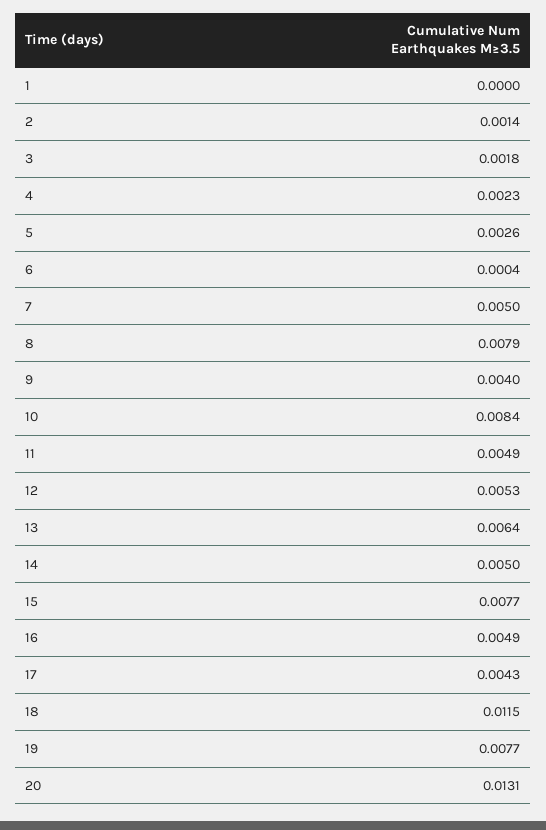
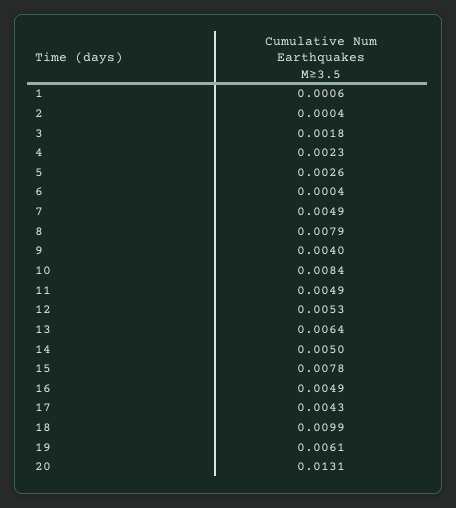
  {
-   "1": 0,
+   "1": 0.0006,
-   "2": 0.0014,
+   "2": 0.0004,
    "3": 0.0018,
    "4": 0.0023,
    "5": 0.0026,
    "6": 0.0004,
-   "7": 0.005,
+   "7": 0.0049,
    "8": 0.0079,
    "9": 0.004,
    "10": 0.0084,
    "11": 0.0049,
    "12": 0.0053,
    "13": 0.0064,
    "14": 0.005,
-   "15": 0.0077,
+   "15": 0.0078,
    "16": 0.0049,
    "17": 0.0043,
-   "18": 0.0115,
+   "18": 0.0099,
-   "19": 0.0077,
+   "19": 0.0061,
    "20": 0.0131
  }

